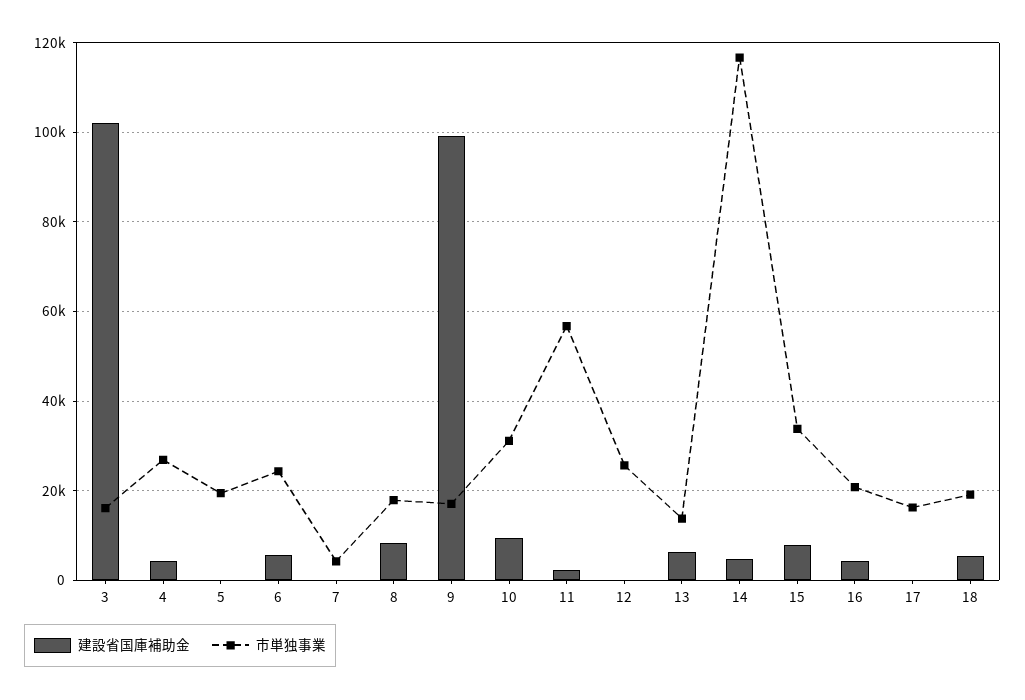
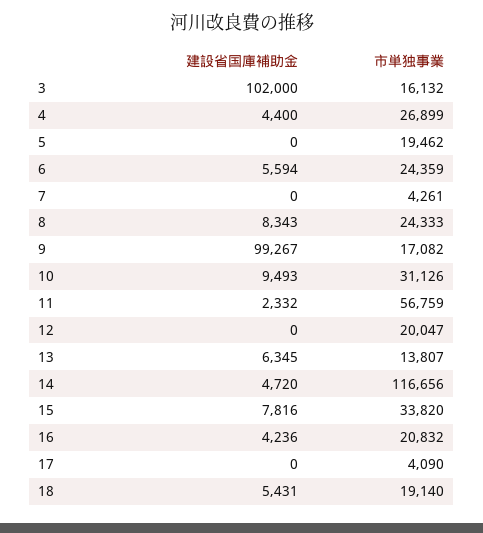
  {
    "建設省国庫補助金": {
      "3": 102000,
      "4": 4400,
      "5": 0,
      "6": 5594,
      "7": 0,
      "8": 8343,
      "9": 99267,
      "10": 9493,
      "11": 2332,
      "12": 0,
      "13": 6345,
      "14": 4720,
      "15": 7816,
      "16": 4236,
      "17": 0,
      "18": 5431
    },
    "市単独事業": {
      "3": 16132,
      "4": 26899,
      "5": 19462,
      "6": 24359,
      "7": 4261,
-     "8": 18000,
+     "8": 24333,
      "9": 17082,
      "10": 31126,
      "11": 56759,
-     "12": 26000,
+     "12": 20047,
      "13": 13807,
      "14": 116656,
      "15": 33820,
      "16": 20832,
-     "17": 16000,
+     "17": 4090,
      "18": 19140
    }
  }

